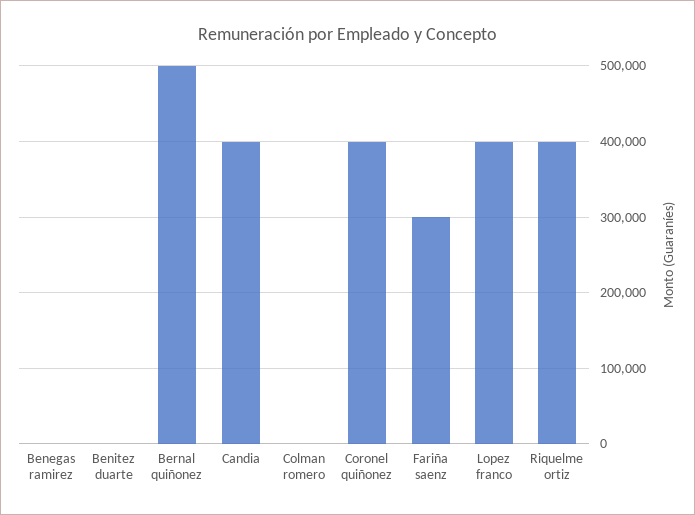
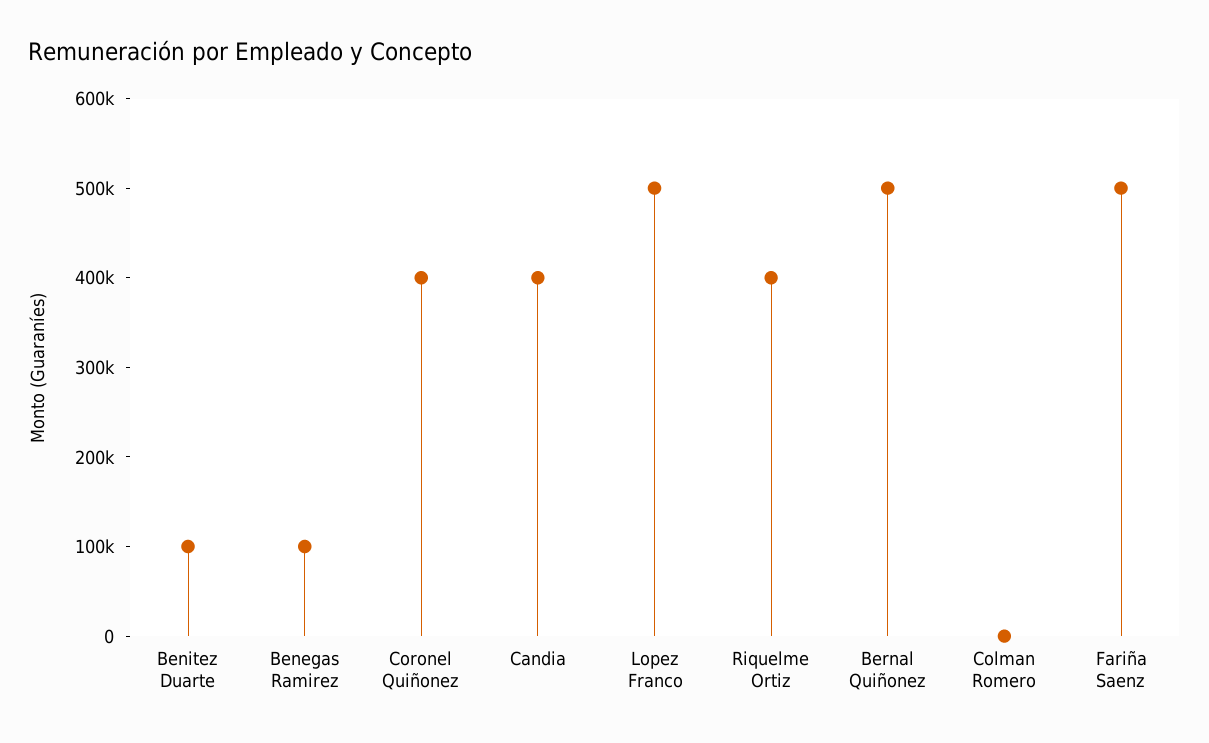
  {
-   "Benegas ramirez": 0,
+   "Benegas ramirez": 100000,
-   "Benitez duarte": 0,
+   "Benitez duarte": 100000,
    "Bernal quiñonez": 500000,
    "Candia": 400000,
    "Colman romero": 0,
    "Coronel quiñonez": 400000,
-   "Fariña saenz": 300000,
+   "Fariña saenz": 500000,
-   "Lopez franco": 400000,
+   "Lopez franco": 500000,
    "Riquelme ortiz": 400000
  }

